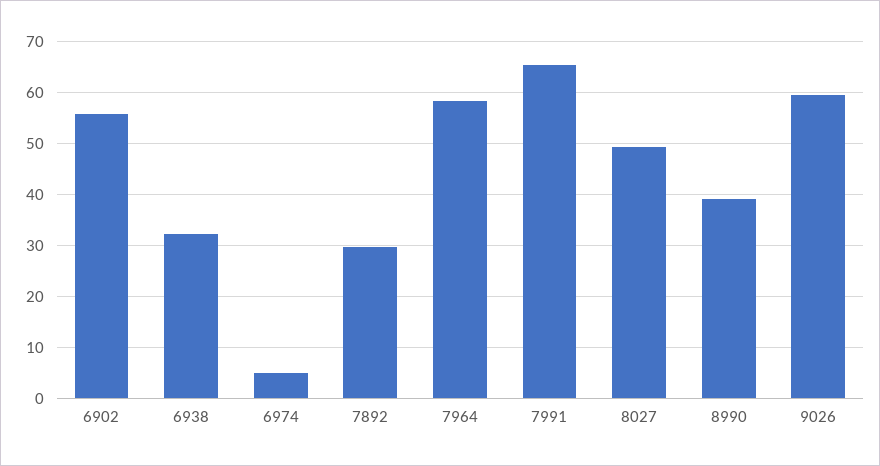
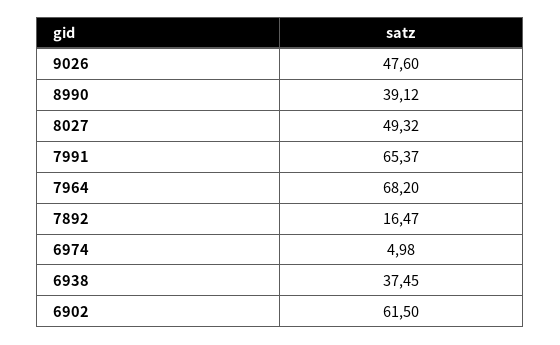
  {
-   "6902": 56,
+   "6902": 61.5,
-   "6938": 32,
+   "6938": 37.45,
    "6974": 4.98,
-   "7892": 30,
+   "7892": 16.47,
-   "7964": 58,
+   "7964": 68.2,
    "7991": 65.37,
    "8027": 49.32,
    "8990": 39.12,
-   "9026": 60
+   "9026": 47.6
  }

